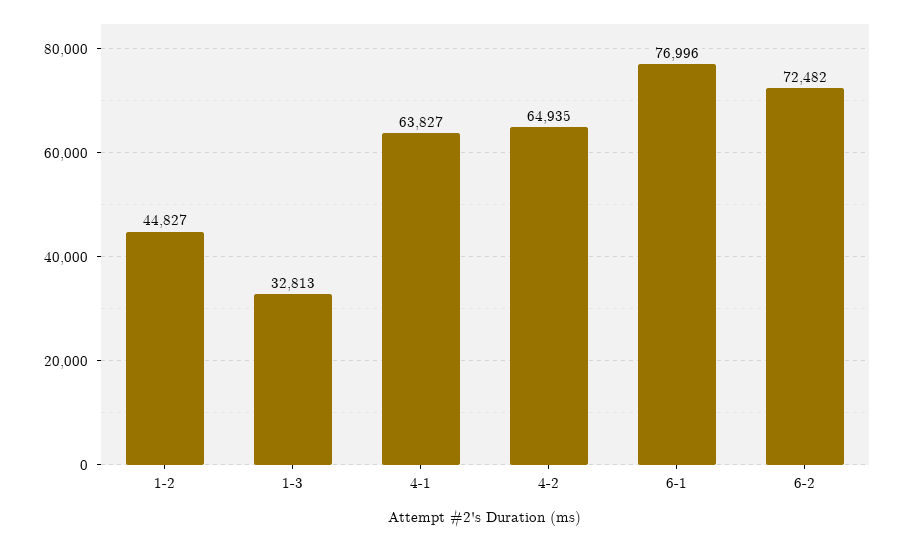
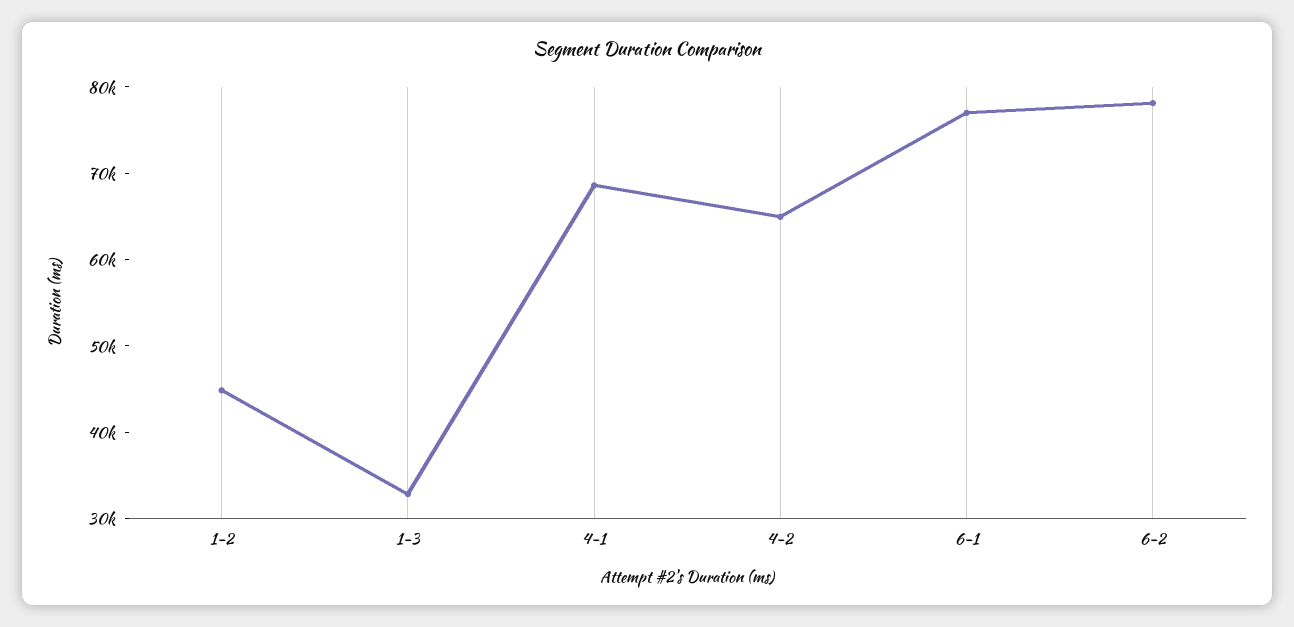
  {
    "1-2": 44827,
    "1-3": 32813,
-   "4-1": 63827,
+   "4-1": 68000,
    "4-2": 64935,
    "6-1": 76996,
-   "6-2": 72482
+   "6-2": 78000
  }

